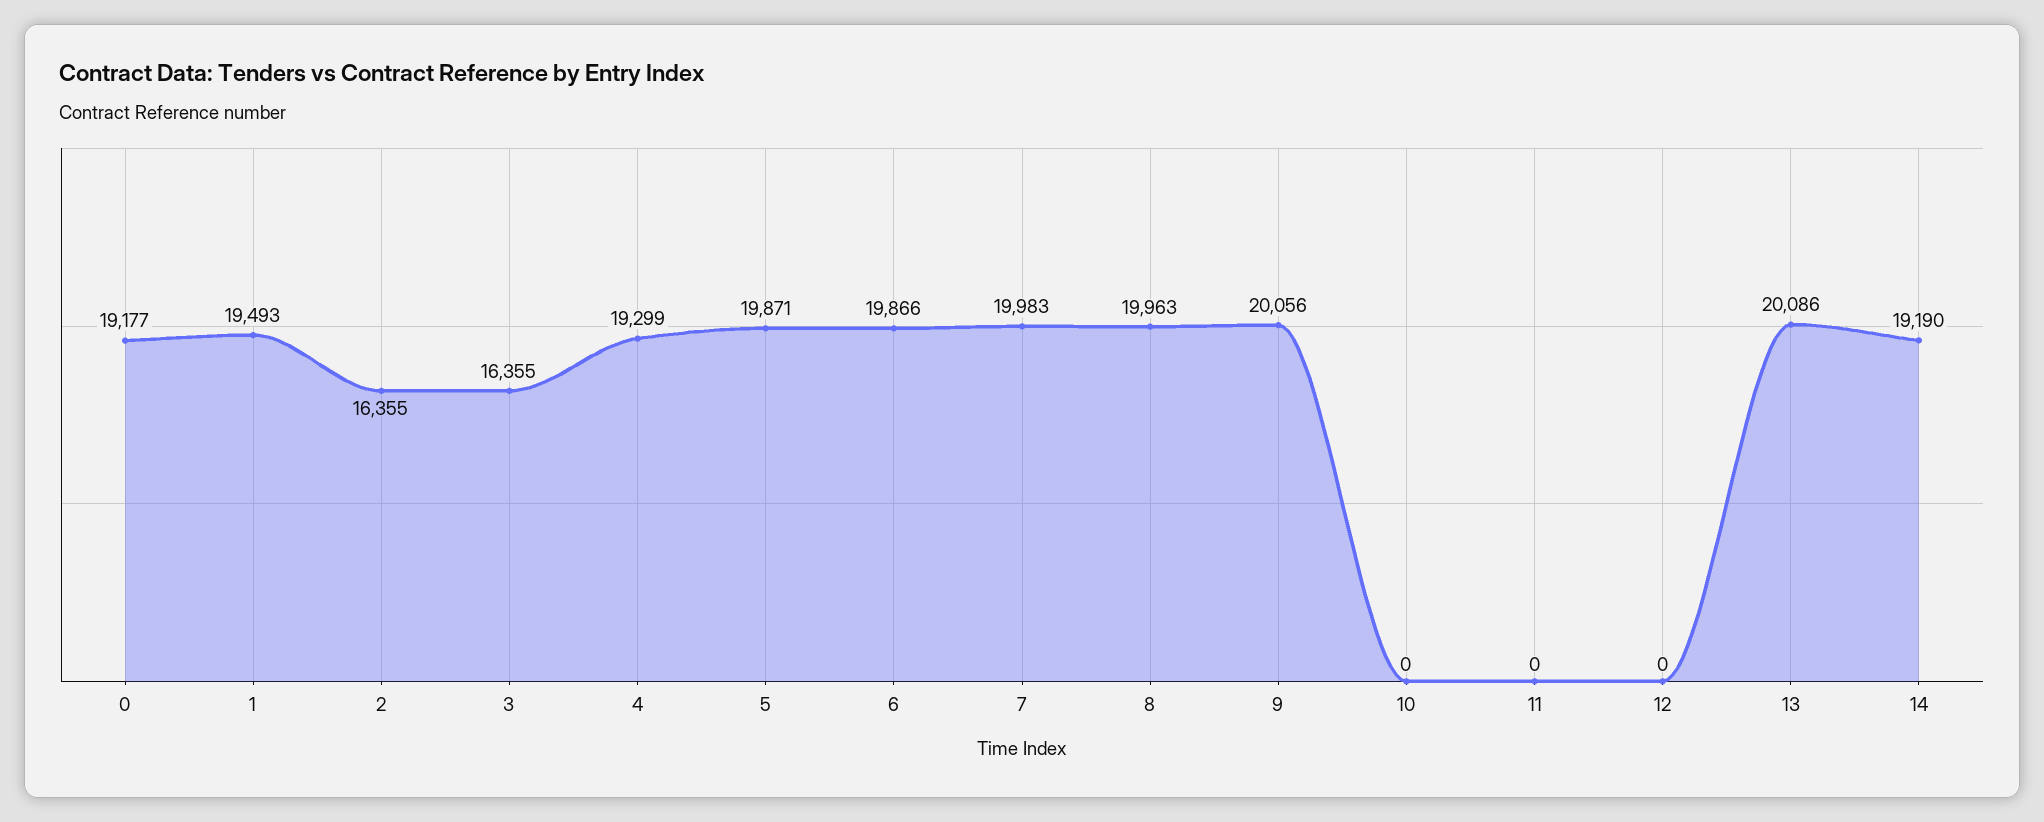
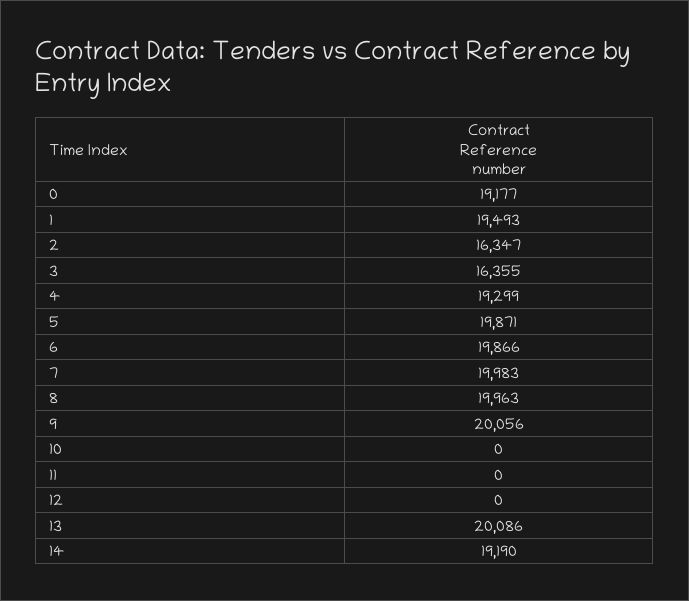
  {
    "0": 19177,
    "1": 19493,
-   "2": 16355,
+   "2": 16347,
    "3": 16355,
    "4": 19299,
    "5": 19871,
    "6": 19866,
    "7": 19983,
    "8": 19963,
    "9": 20056,
    "10": 0,
    "11": 0,
    "12": 0,
    "13": 20086,
    "14": 19190
  }

